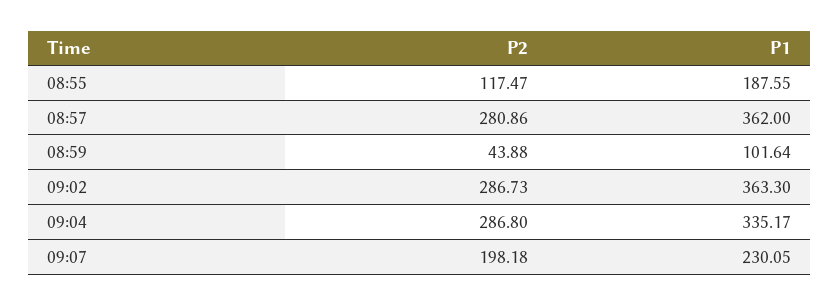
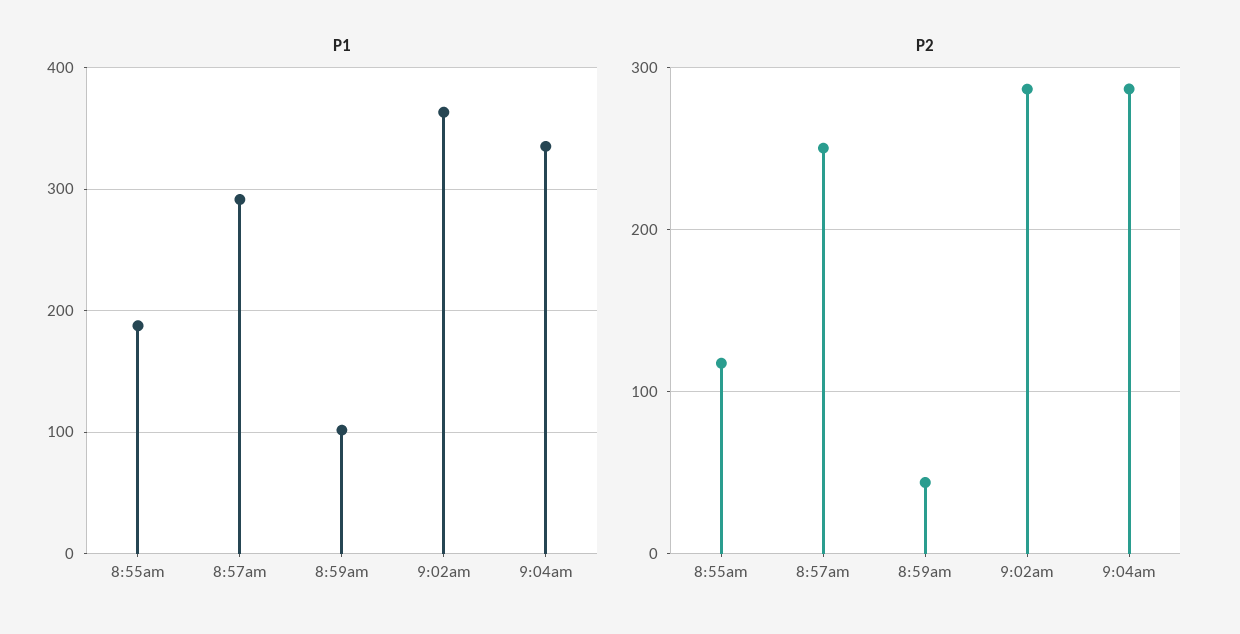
  {
    "P2": {
      "08:55": 117.47,
-     "08:57": 280.86,
+     "08:57": 250,
      "08:59": 43.88,
      "09:02": 286.73,
-     "09:04": 286.8,
+     "09:04": 286.8
-     "09:07": 198.18
    },
    "P1": {
      "08:55": 187.55,
-     "08:57": 362,
+     "08:57": 290,
      "08:59": 101.64,
      "09:02": 363.3,
-     "09:04": 335.17,
+     "09:04": 335.17
-     "09:07": 230.05
    }
  }

